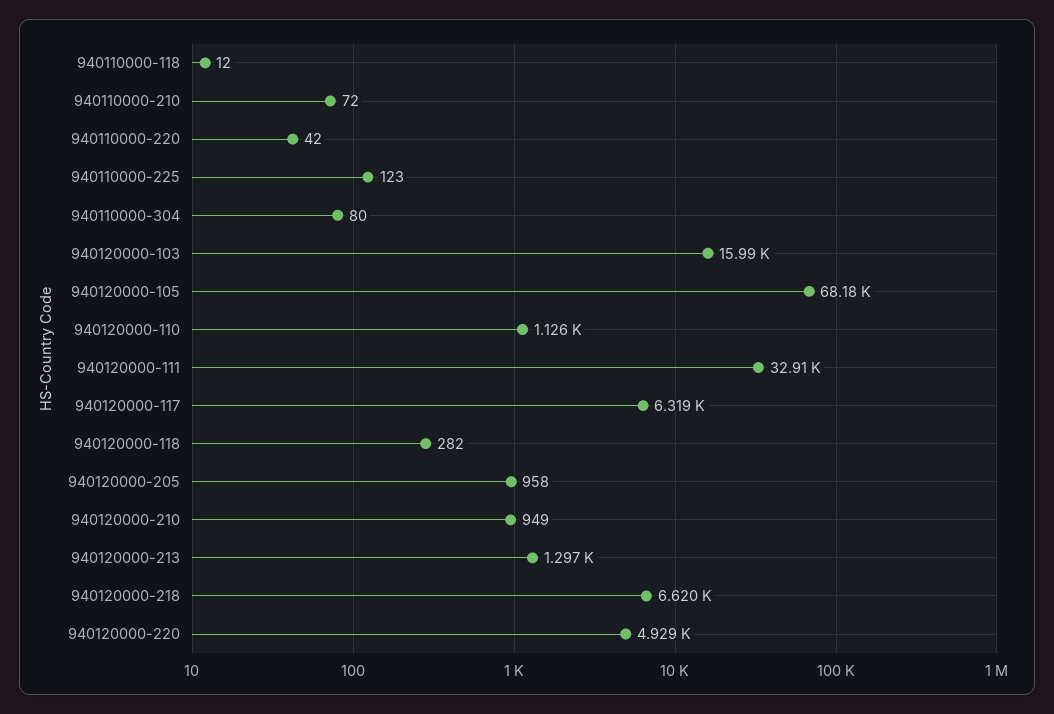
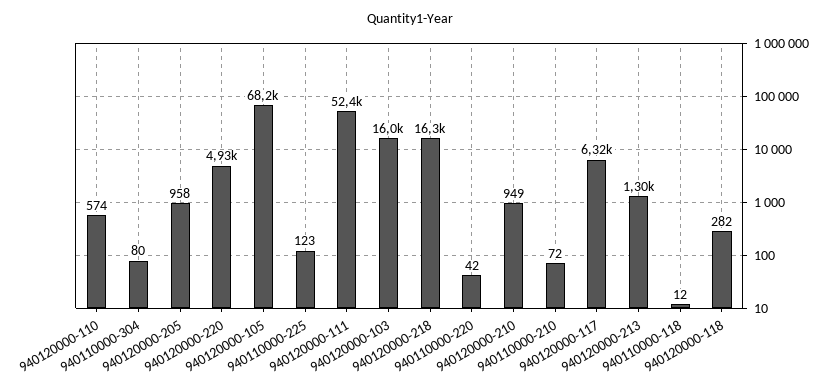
  {
    "940110000-118": 12,
    "940110000-210": 72,
    "940110000-220": 42,
    "940110000-225": 123,
    "940110000-304": 80,
    "940120000-103": 15990,
    "940120000-105": 68180,
-   "940120000-110": 1126,
+   "940120000-110": 574,
-   "940120000-111": 32910,
+   "940120000-111": 52400,
    "940120000-117": 6319,
    "940120000-118": 282,
    "940120000-205": 958,
    "940120000-210": 949,
    "940120000-213": 1297,
-   "940120000-218": 6620,
+   "940120000-218": 16300,
    "940120000-220": 4929
  }

